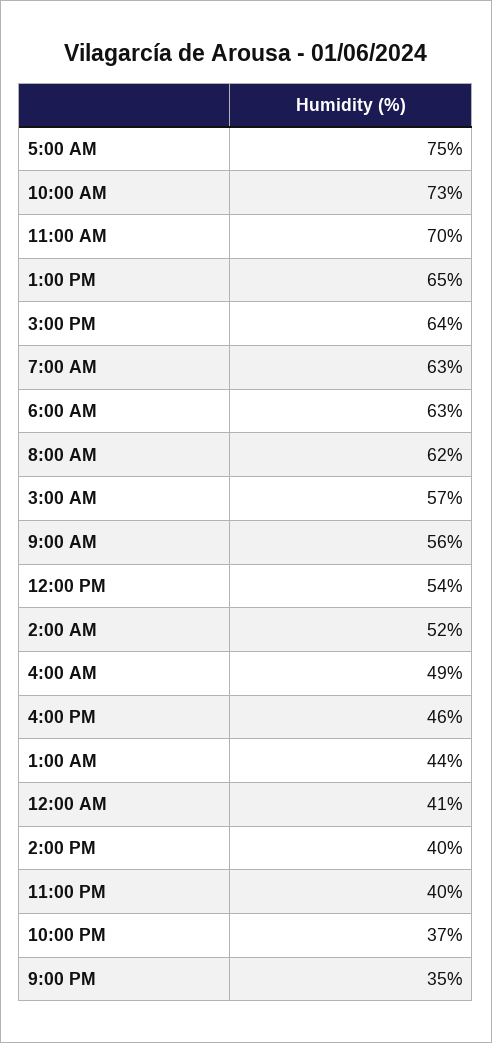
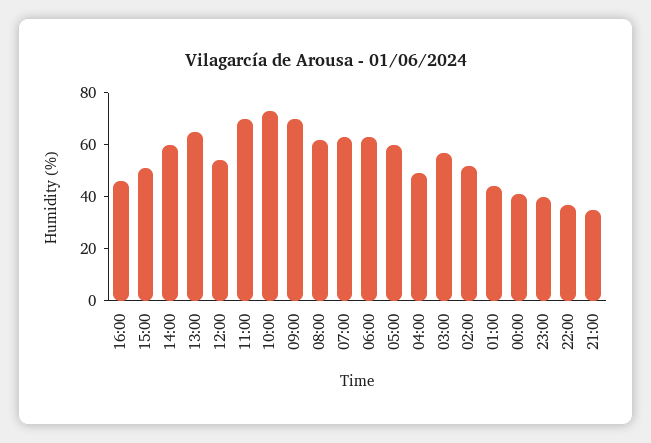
  {
-   "5:00 AM": 75,
+   "5:00 AM": 60,
    "10:00 AM": 73,
    "11:00 AM": 70,
    "1:00 PM": 65,
-   "3:00 PM": 64,
+   "3:00 PM": 50,
    "7:00 AM": 63,
    "6:00 AM": 63,
    "8:00 AM": 62,
    "3:00 AM": 57,
-   "9:00 AM": 56,
+   "9:00 AM": 70,
    "12:00 PM": 54,
    "2:00 AM": 52,
    "4:00 AM": 49,
    "4:00 PM": 46,
    "1:00 AM": 44,
    "12:00 AM": 41,
-   "2:00 PM": 40,
+   "2:00 PM": 60,
    "11:00 PM": 40,
    "10:00 PM": 37,
    "9:00 PM": 35
  }

